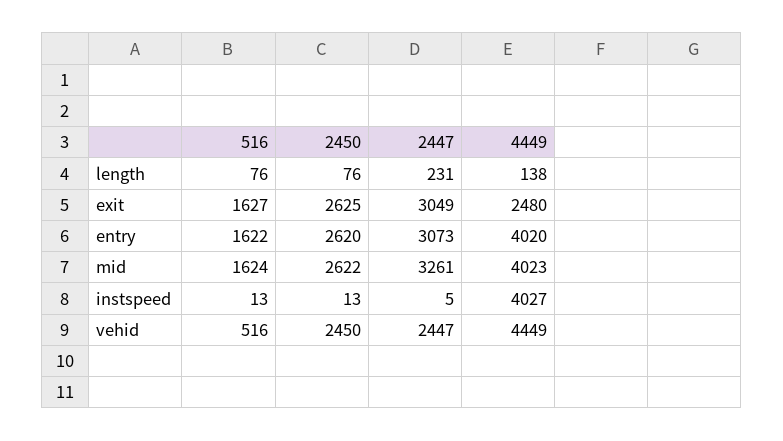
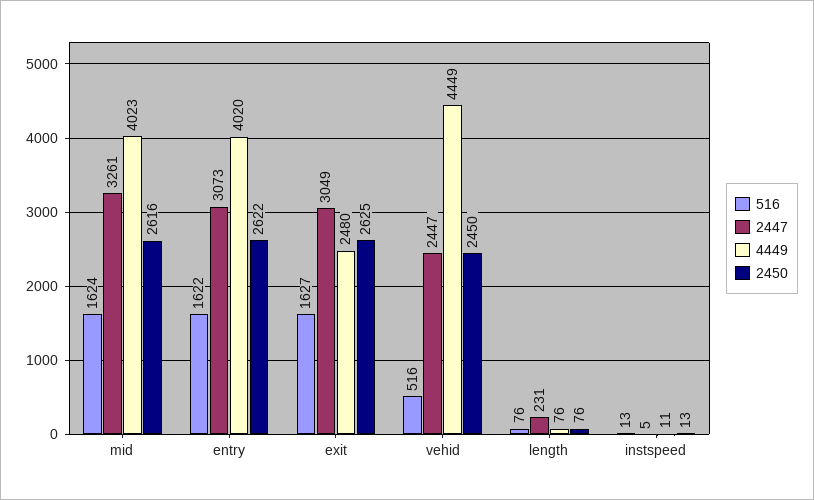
  {
    "516": {
      "length": 76,
      "exit": 1627,
      "entry": 1622,
      "mid": 1624,
      "instspeed": 13,
      "vehid": 516
    },
    "2450": {
      "length": 76,
      "exit": 2625,
-     "entry": 2620,
+     "entry": 2622,
-     "mid": 2622,
+     "mid": 2616,
      "instspeed": 13,
      "vehid": 2450
    },
    "2447": {
      "length": 231,
      "exit": 3049,
      "entry": 3073,
      "mid": 3261,
      "instspeed": 5,
      "vehid": 2447
    },
    "4449": {
-     "length": 138,
+     "length": 76,
      "exit": 2480,
      "entry": 4020,
      "mid": 4023,
-     "instspeed": 4027,
+     "instspeed": 11,
      "vehid": 4449
    }
  }

